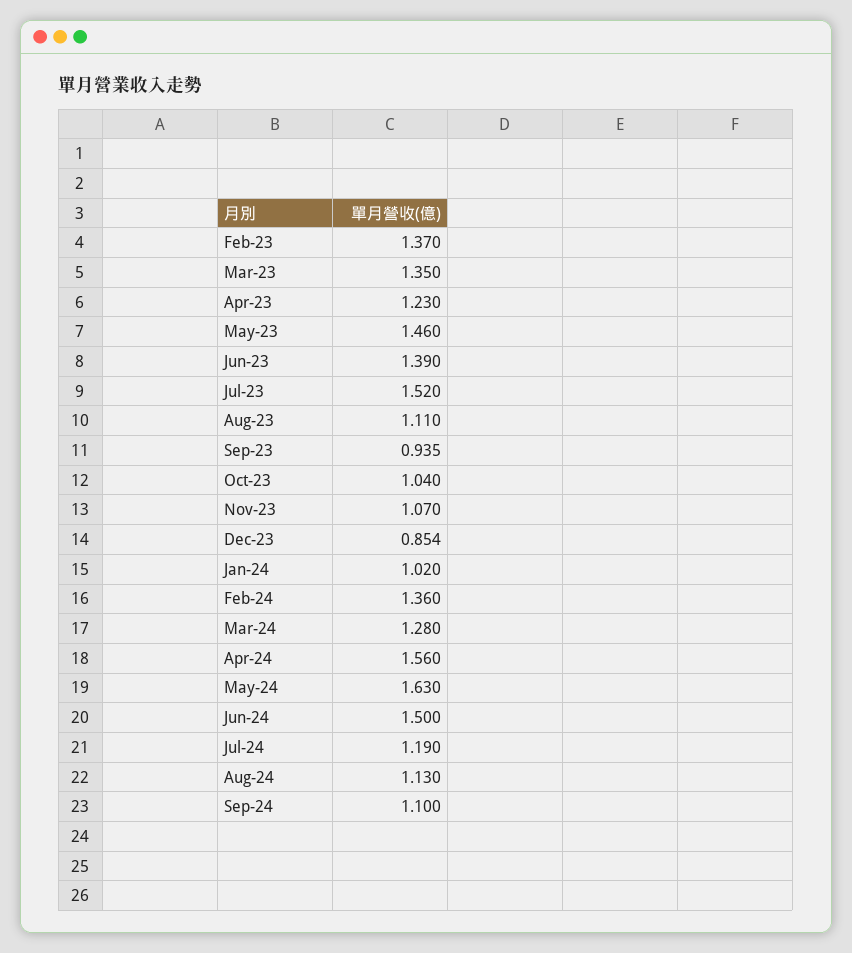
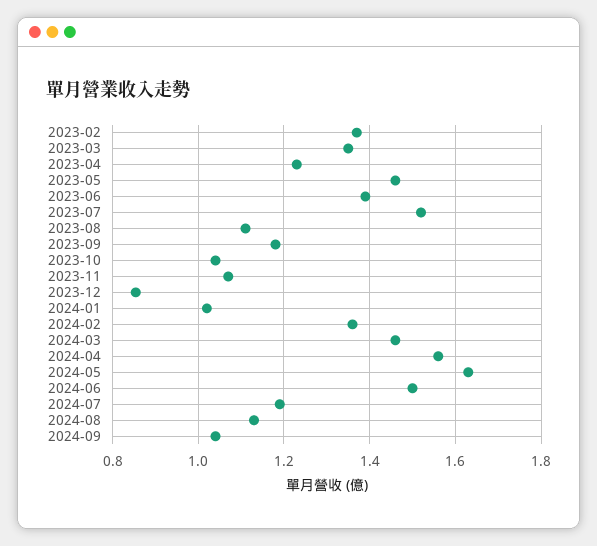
  {
    "Feb-23": 1.37,
    "Mar-23": 1.35,
    "Apr-23": 1.23,
    "May-23": 1.46,
    "Jun-23": 1.39,
    "Jul-23": 1.52,
    "Aug-23": 1.11,
-   "Sep-23": 0.935,
+   "Sep-23": 1.18,
    "Oct-23": 1.04,
    "Nov-23": 1.07,
    "Dec-23": 0.854,
    "Jan-24": 1.02,
    "Feb-24": 1.36,
-   "Mar-24": 1.28,
+   "Mar-24": 1.46,
    "Apr-24": 1.56,
    "May-24": 1.63,
    "Jun-24": 1.5,
    "Jul-24": 1.19,
    "Aug-24": 1.13,
-   "Sep-24": 1.1
+   "Sep-24": 1.04
  }

